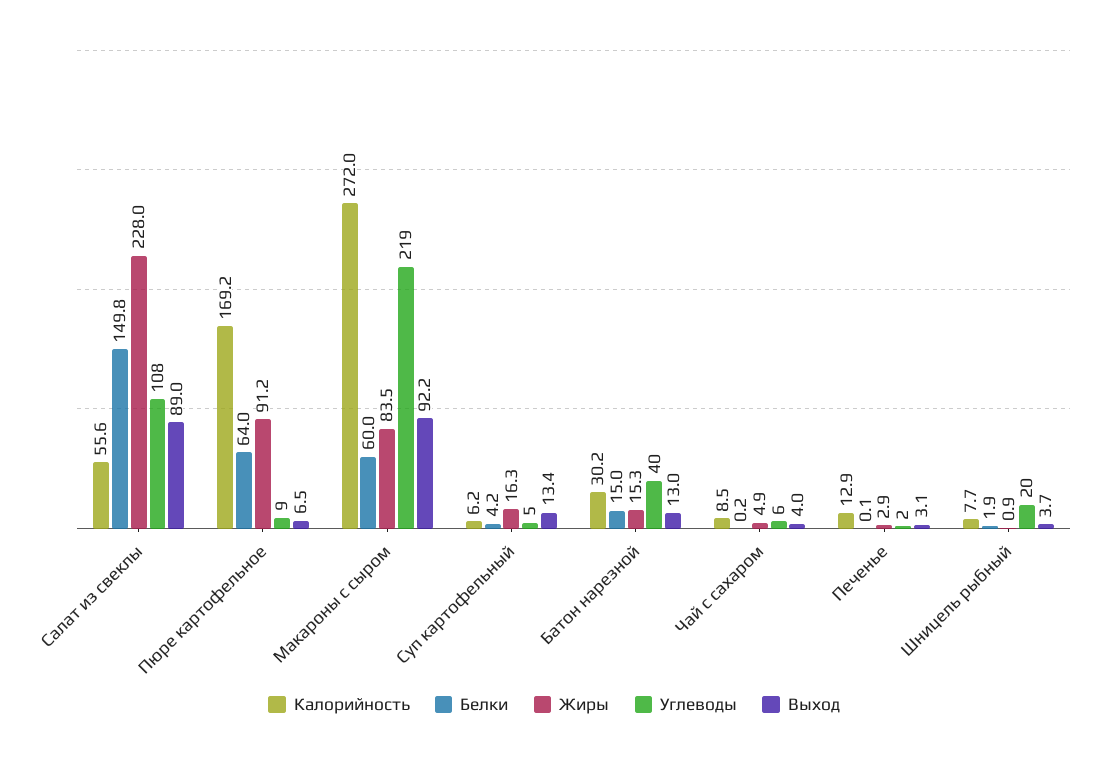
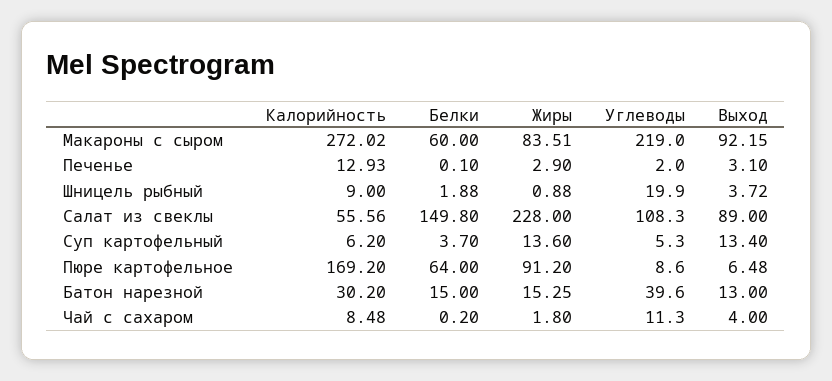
  {
    "Калорийность": {
      "Салат из свеклы": 55.56,
      "Пюре картофельное": 169.2,
      "Макароны с сыром": 272.02,
      "Суп картофельный": 6.2,
      "Батон нарезной": 30.2,
      "Чай с сахаром": 8.48,
      "Печенье": 12.93,
-     "Шницель рыбный": 7.7
+     "Шницель рыбный": 9
    },
    "Белки": {
      "Салат из свеклы": 149.8,
      "Пюре картофельное": 64,
      "Макароны с сыром": 60,
-     "Суп картофельный": 4.2,
+     "Суп картофельный": 3.7,
      "Батон нарезной": 15,
      "Чай с сахаром": 0.2,
      "Печенье": 0.1,
      "Шницель рыбный": 1.88
    },
    "Жиры": {
      "Салат из свеклы": 228,
      "Пюре картофельное": 91.2,
      "Макароны с сыром": 83.51,
-     "Суп картофельный": 16.3,
+     "Суп картофельный": 13.6,
      "Батон нарезной": 15.25,
-     "Чай с сахаром": 4.9,
+     "Чай с сахаром": 1.8,
      "Печенье": 2.9,
      "Шницель рыбный": 0.88
    },
    "Углеводы": {
      "Салат из свеклы": 108.3,
      "Пюре картофельное": 8.6,
      "Макароны с сыром": 219,
      "Суп картофельный": 5.3,
      "Батон нарезной": 39.6,
-     "Чай с сахаром": 6,
+     "Чай с сахаром": 11.3,
      "Печенье": 2,
      "Шницель рыбный": 19.9
    },
    "Выход": {
      "Салат из свеклы": 89,
      "Пюре картофельное": 6.48,
      "Макароны с сыром": 92.15,
      "Суп картофельный": 13.4,
      "Батон нарезной": 13,
      "Чай с сахаром": 4,
      "Печенье": 3.1,
      "Шницель рыбный": 3.72
    }
  }

